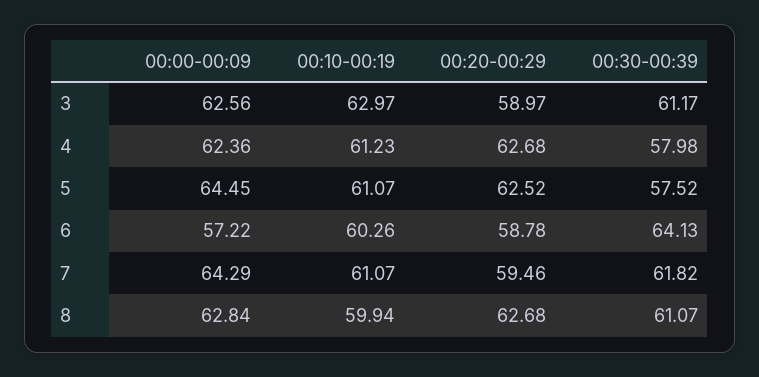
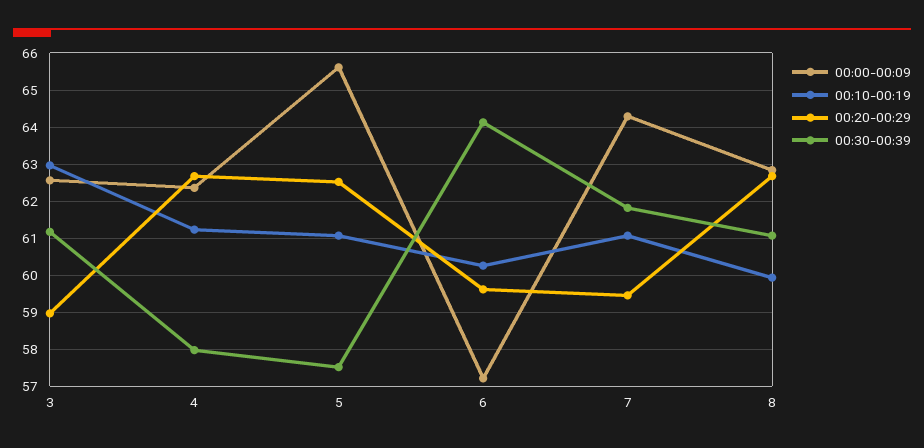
  {
    "00:00-00:09": {
      "3": 62.56,
      "4": 62.36,
-     "5": 64.45,
+     "5": 65.6,
      "6": 57.22,
      "7": 64.29,
      "8": 62.84
    },
    "00:10-00:19": {
      "3": 62.97,
      "4": 61.23,
      "5": 61.07,
      "6": 60.26,
      "7": 61.07,
      "8": 59.94
    },
    "00:20-00:29": {
      "3": 58.97,
      "4": 62.68,
      "5": 62.52,
-     "6": 58.78,
+     "6": 59.6,
      "7": 59.46,
      "8": 62.68
    },
    "00:30-00:39": {
      "3": 61.17,
      "4": 57.98,
      "5": 57.52,
      "6": 64.13,
      "7": 61.82,
      "8": 61.07
    }
  }

